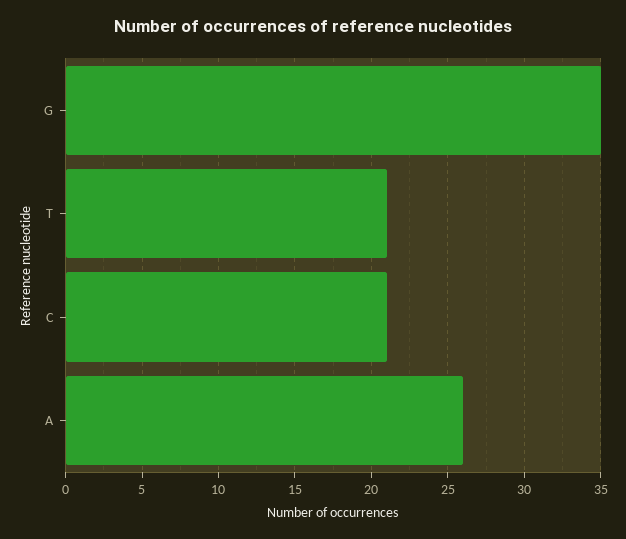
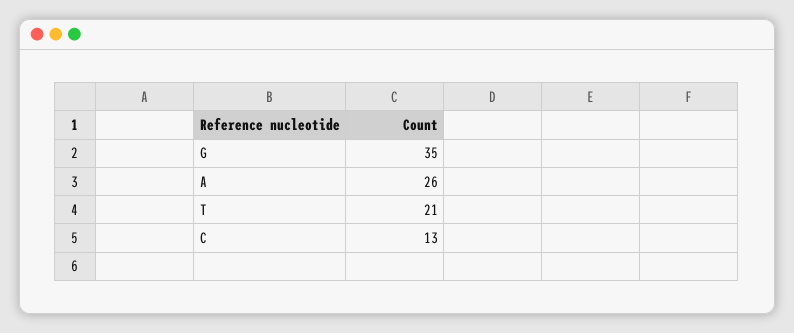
  {
    "G": 35,
    "T": 21,
-   "C": 21,
+   "C": 13,
    "A": 26
  }

